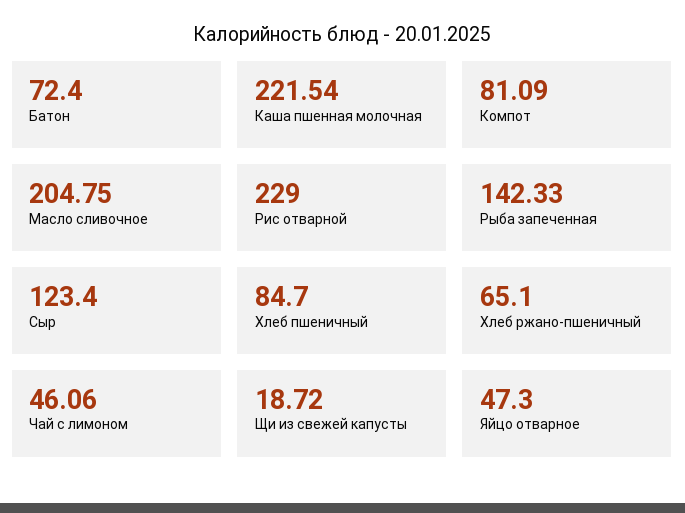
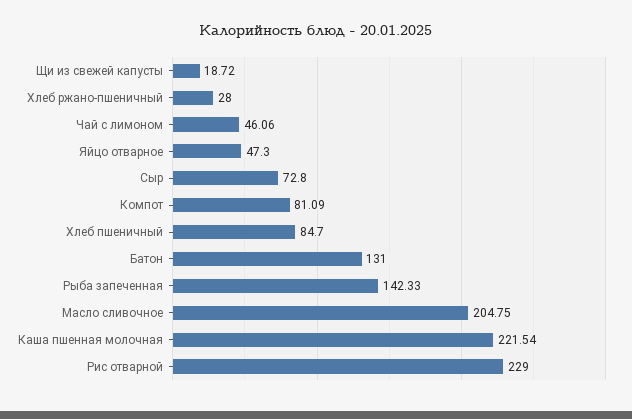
  {
-   "Батон": 72.4,
+   "Батон": 131,
    "Каша пшенная молочная": 221.54,
    "Компот": 81.09,
    "Масло сливочное": 204.75,
    "Рис отварной": 229,
    "Рыба запеченная": 142.33,
-   "Сыр": 123.4,
+   "Сыр": 72.8,
    "Хлеб пшеничный": 84.7,
-   "Хлеб ржано-пшеничный": 65.1,
+   "Хлеб ржано-пшеничный": 28,
    "Чай с лимоном": 46.06,
    "Щи из свежей капусты": 18.72,
    "Яйцо отварное": 47.3
  }

